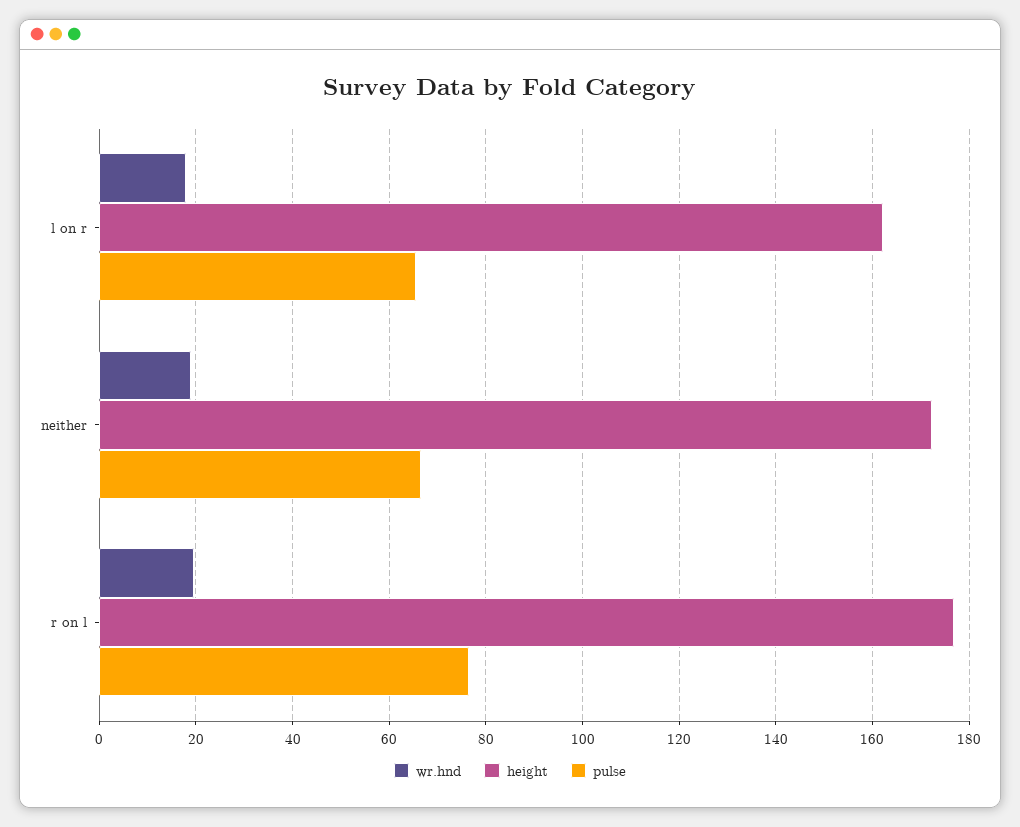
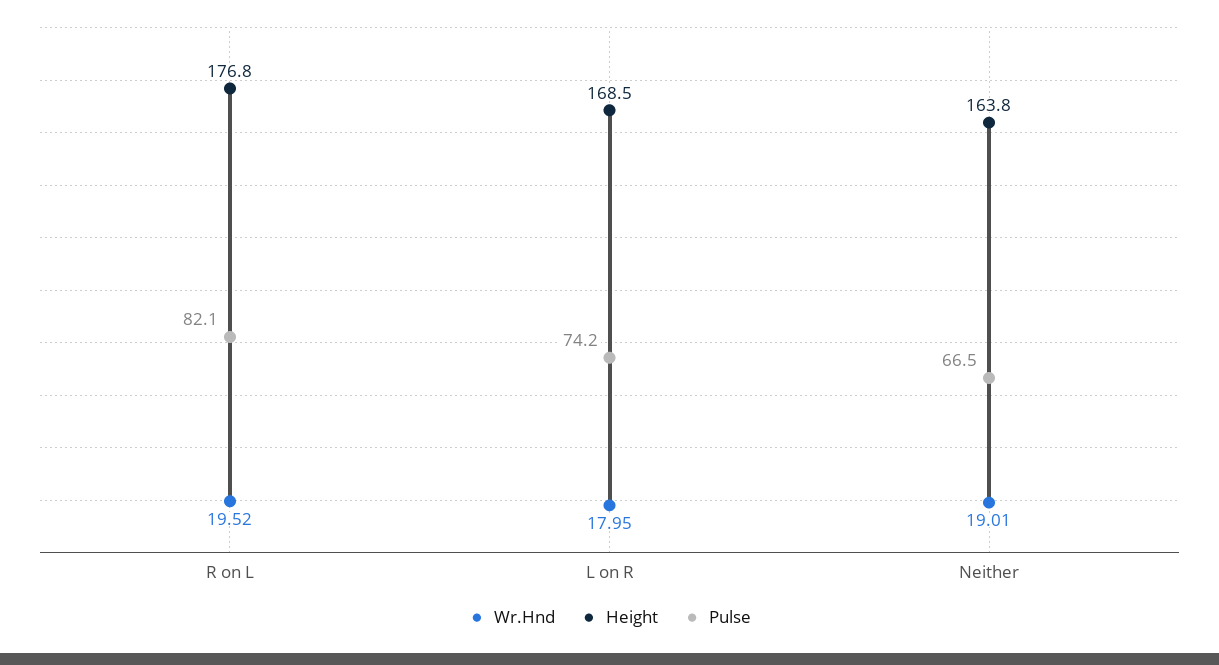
  {
    "wr.hnd": {
      "l on r": 17.95,
      "neither": 19.01,
      "r on l": 19.52
    },
    "height": {
-     "l on r": 162,
+     "l on r": 168.5,
-     "neither": 172,
+     "neither": 163.8,
      "r on l": 176.8
    },
    "pulse": {
-     "l on r": 66,
+     "l on r": 74.2,
      "neither": 66.5,
-     "r on l": 76
+     "r on l": 82.1
    }
  }

